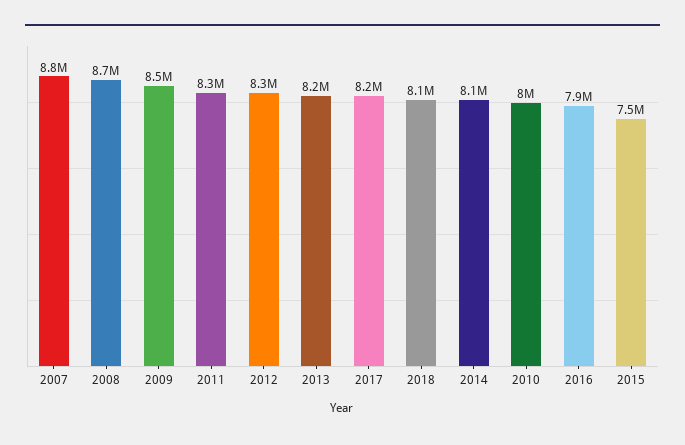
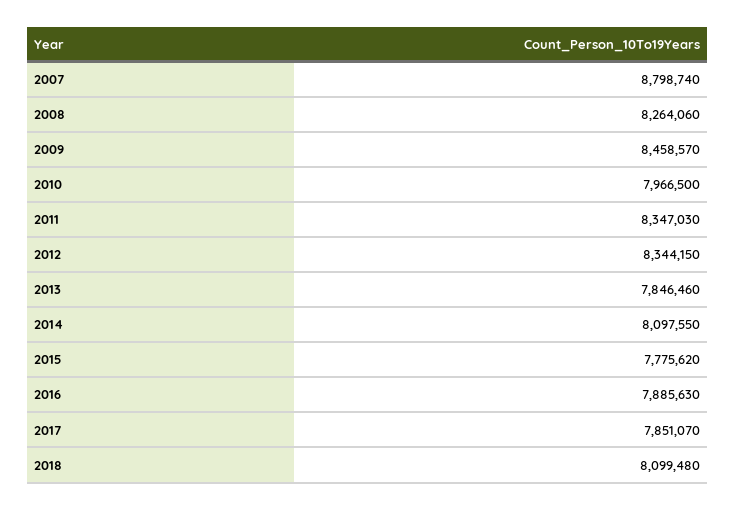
  {
    "2007": 8798740,
-   "2008": 8700000,
+   "2008": 8264060,
    "2009": 8458570,
    "2011": 8347030,
    "2012": 8344150,
-   "2013": 8200000,
+   "2013": 7846460,
-   "2017": 8200000,
+   "2017": 7851070,
    "2018": 8099480,
    "2014": 8097550,
    "2010": 7966500,
    "2016": 7885630,
-   "2015": 7500000
+   "2015": 7775620
  }

